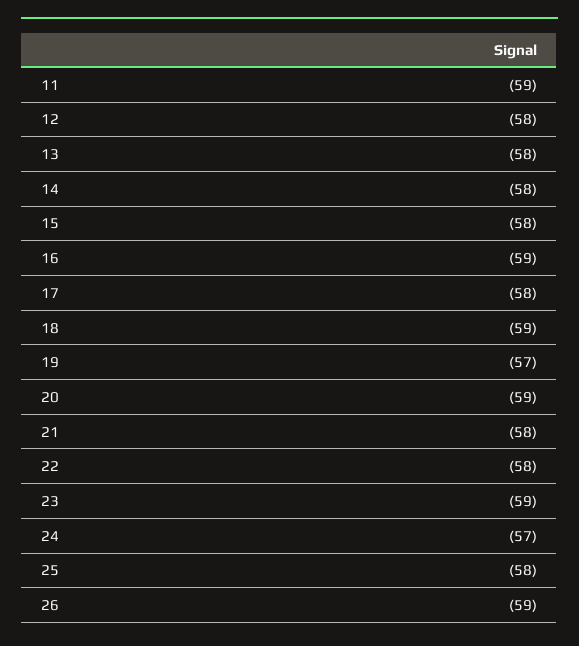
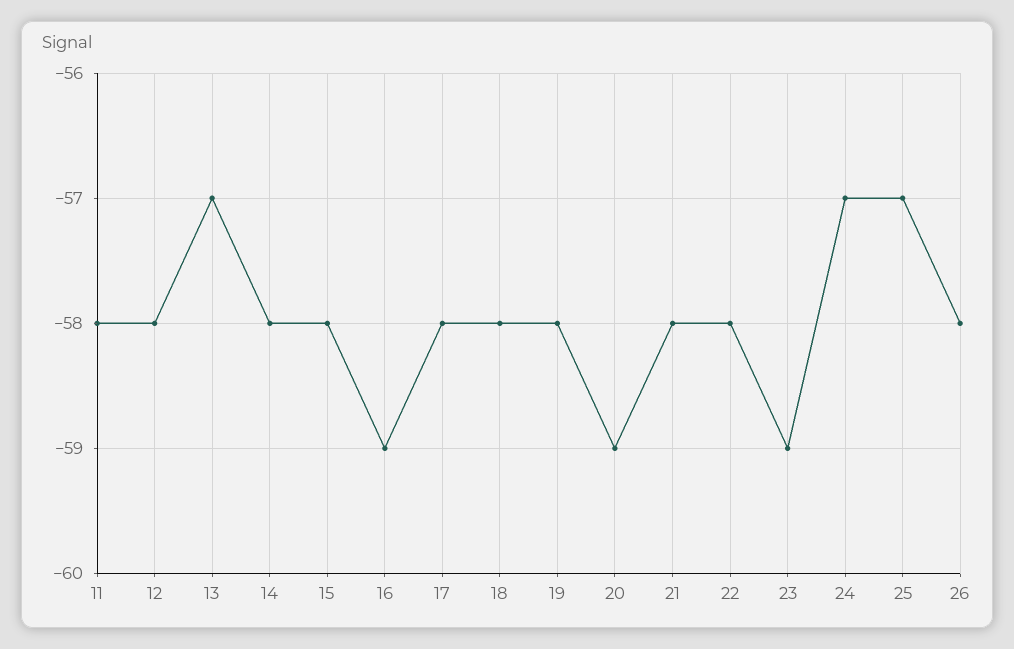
  {
-   "11": -59,
+   "11": -58,
    "12": -58,
-   "13": -58,
+   "13": -57,
    "14": -58,
    "15": -58,
    "16": -59,
    "17": -58,
-   "18": -59,
+   "18": -58,
-   "19": -57,
+   "19": -58,
    "20": -59,
    "21": -58,
    "22": -58,
    "23": -59,
    "24": -57,
-   "25": -58,
+   "25": -57,
-   "26": -59
+   "26": -58
  }

